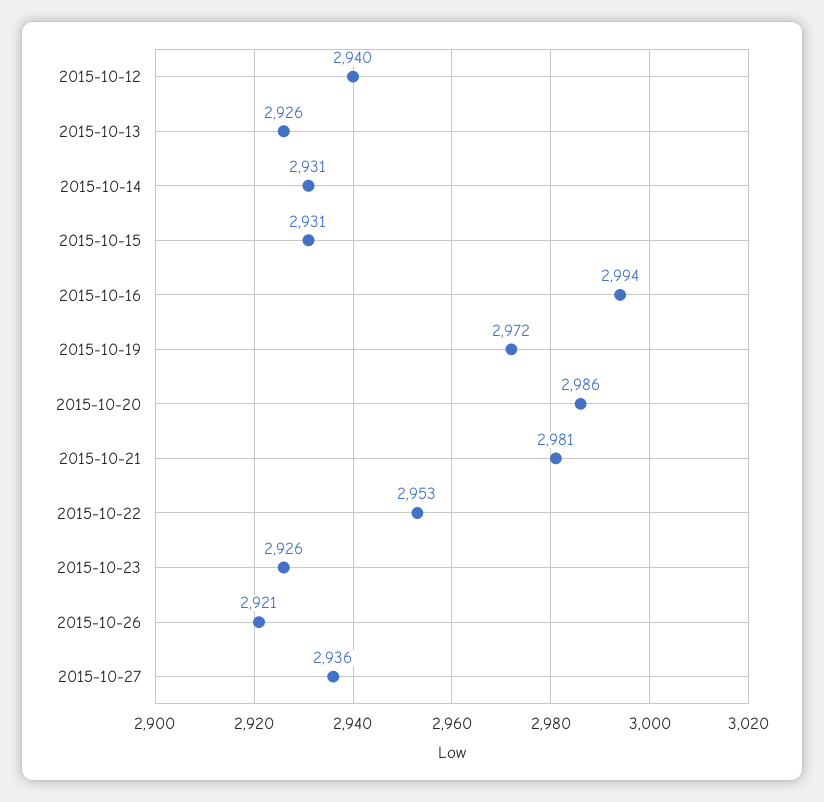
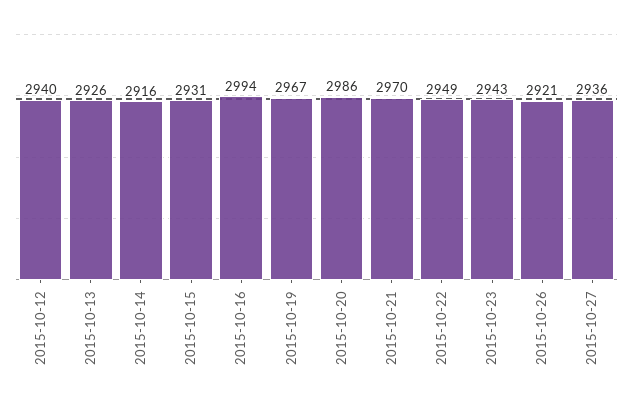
  {
    "2015-10-12": 2940,
    "2015-10-13": 2926,
-   "2015-10-14": 2931,
+   "2015-10-14": 2916,
    "2015-10-15": 2931,
    "2015-10-16": 2994,
-   "2015-10-19": 2972,
+   "2015-10-19": 2967,
    "2015-10-20": 2986,
-   "2015-10-21": 2981,
+   "2015-10-21": 2970,
-   "2015-10-22": 2953,
+   "2015-10-22": 2949,
-   "2015-10-23": 2926,
+   "2015-10-23": 2943,
    "2015-10-26": 2921,
    "2015-10-27": 2936
  }

